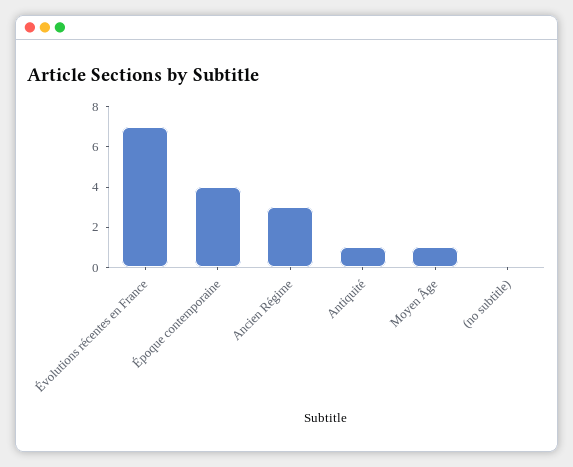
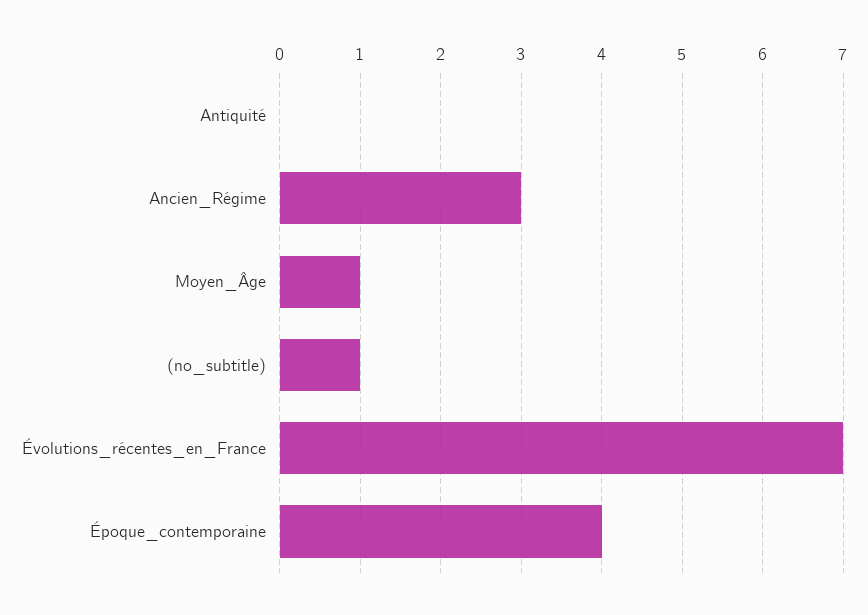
  {
    "Évolutions récentes en France": 7,
    "Époque contemporaine": 4,
    "Ancien Régime": 3,
-   "Antiquité": 1,
+   "Antiquité": 0,
    "Moyen Âge": 1,
-   "(no subtitle)": 0
+   "(no subtitle)": 1
  }

